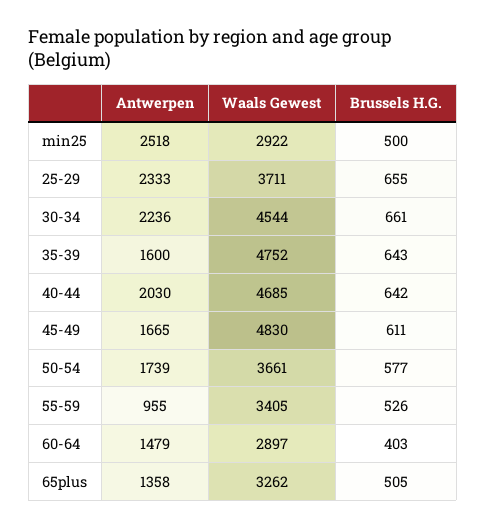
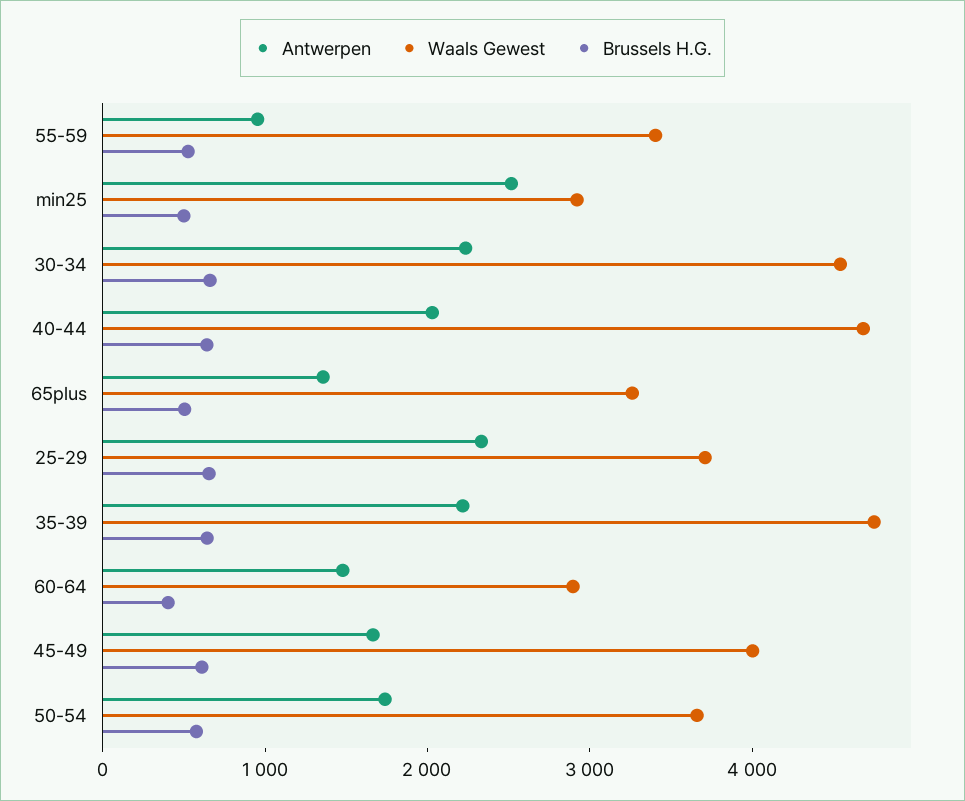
  {
    "Antwerpen": {
      "min25": 2518,
      "25-29": 2333,
      "30-34": 2236,
-     "35-39": 1600,
+     "35-39": 2200,
      "40-44": 2030,
      "45-49": 1665,
      "50-54": 1739,
      "55-59": 955,
      "60-64": 1479,
      "65plus": 1358
    },
    "Waals Gewest": {
      "min25": 2922,
      "25-29": 3711,
      "30-34": 4544,
      "35-39": 4752,
      "40-44": 4685,
-     "45-49": 4830,
+     "45-49": 4000,
      "50-54": 3661,
      "55-59": 3405,
      "60-64": 2897,
      "65plus": 3262
    },
    "Brussels H.G.": {
      "min25": 500,
      "25-29": 655,
      "30-34": 661,
      "35-39": 643,
      "40-44": 642,
      "45-49": 611,
      "50-54": 577,
      "55-59": 526,
      "60-64": 403,
      "65plus": 505
    }
  }

